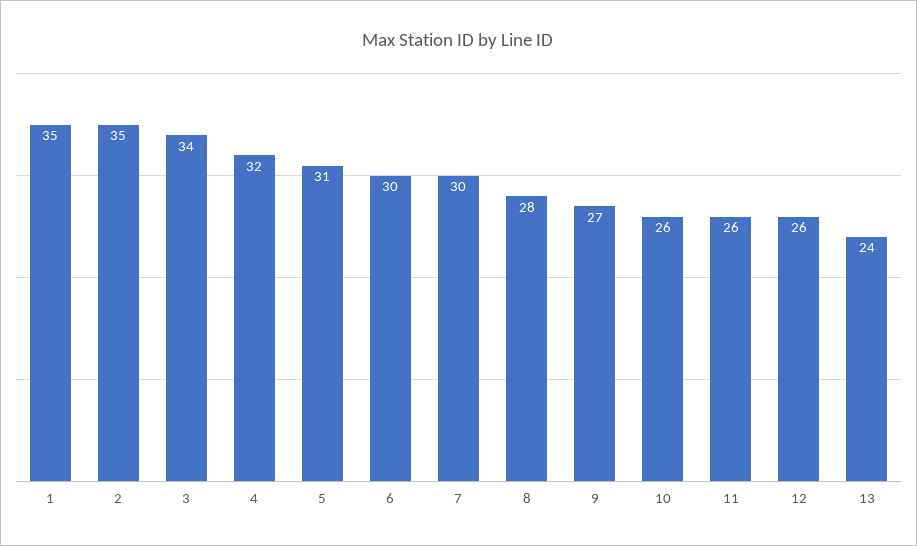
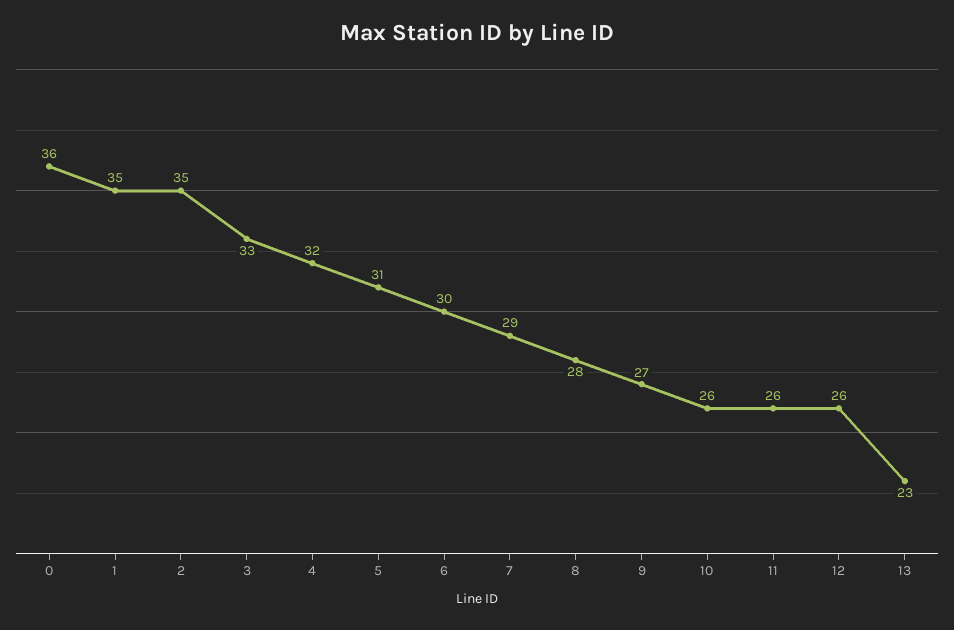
  {
    "1": 35,
    "2": 35,
-   "3": 34,
+   "3": 33,
    "4": 32,
    "5": 31,
    "6": 30,
-   "7": 30,
+   "7": 29,
    "8": 28,
    "9": 27,
    "10": 26,
    "11": 26,
    "12": 26,
-   "13": 24
+   "13": 23,
+   "0": 36
  }

